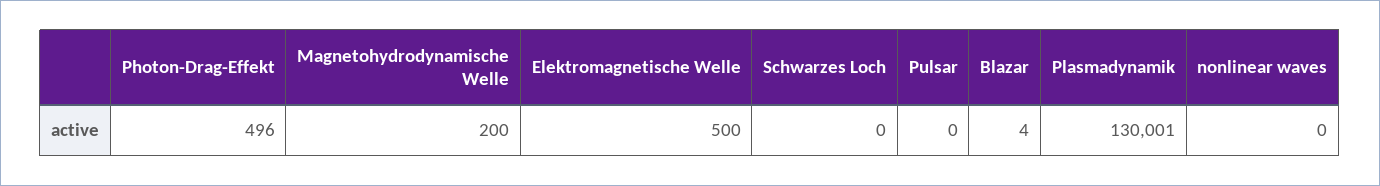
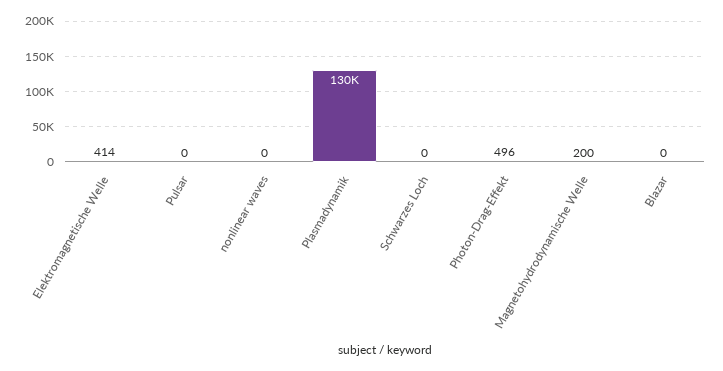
  {
    "Photon-Drag-Effekt": 496,
    "Magnetohydrodynamische Welle": 200,
-   "Elektromagnetische Welle": 500,
+   "Elektromagnetische Welle": 414,
    "Schwarzes Loch": 0,
    "Pulsar": 0,
-   "Blazar": 4,
+   "Blazar": 0,
    "Plasmadynamik": 130001,
    "nonlinear waves": 0
  }

